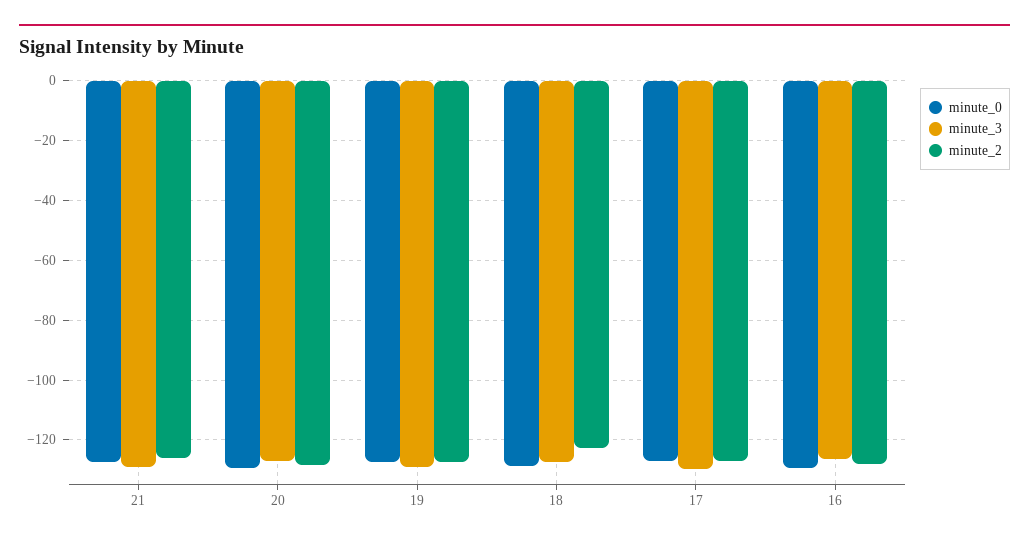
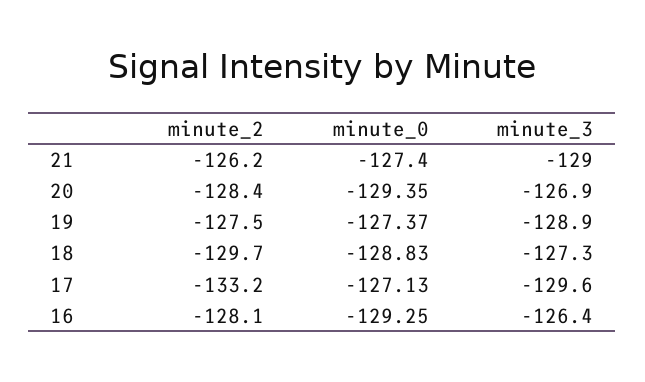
  {
    "minute_0": {
      "21": -127.4,
      "20": -129.35,
      "19": -127.37,
      "18": -128.83,
      "17": -127.13,
      "16": -129.25
    },
    "minute_3": {
      "21": -129,
      "20": -126.9,
      "19": -128.9,
      "18": -127.3,
      "17": -129.6,
      "16": -126.4
    },
    "minute_2": {
      "21": -126.2,
      "20": -128.4,
      "19": -127.5,
-     "18": -122.5,
+     "18": -129.7,
-     "17": -127.5,
+     "17": -133.2,
      "16": -128.1
    }
  }

